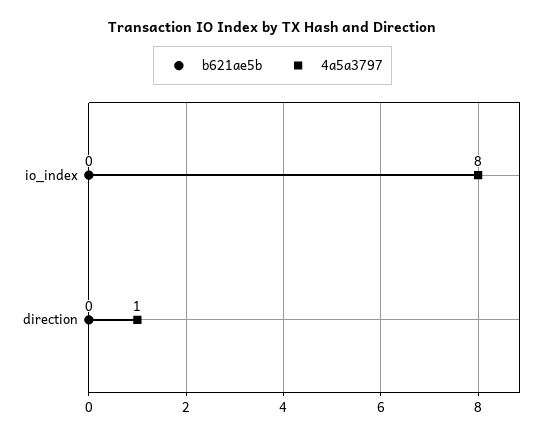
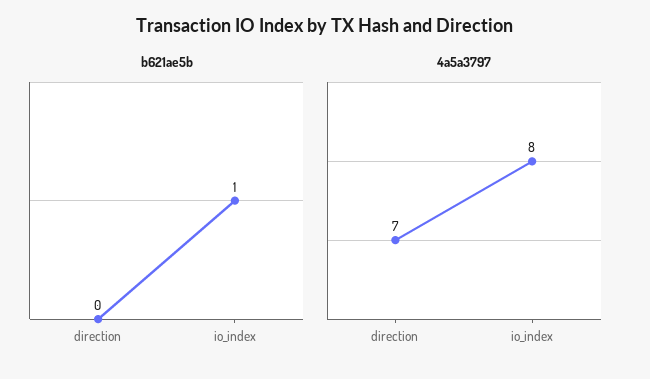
  {
    "b621ae5b": {
-     "io_index": 0,
+     "io_index": 1,
      "direction": 0
    },
    "4a5a3797": {
      "io_index": 8,
-     "direction": 1
+     "direction": 7
    }
  }

